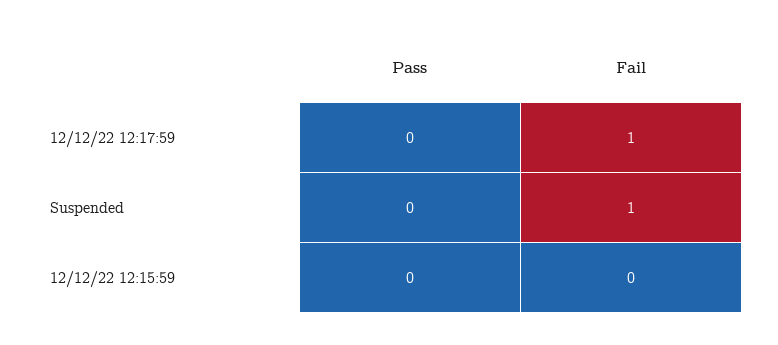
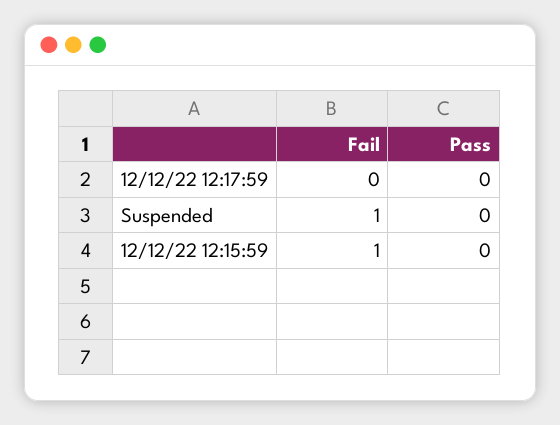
  {
    "Pass": {
      "12/12/22 12:17:59": 0,
      "Suspended": 0,
      "12/12/22 12:15:59": 0
    },
    "Fail": {
-     "12/12/22 12:17:59": 1,
+     "12/12/22 12:17:59": 0,
      "Suspended": 1,
-     "12/12/22 12:15:59": 0
+     "12/12/22 12:15:59": 1
    }
  }

